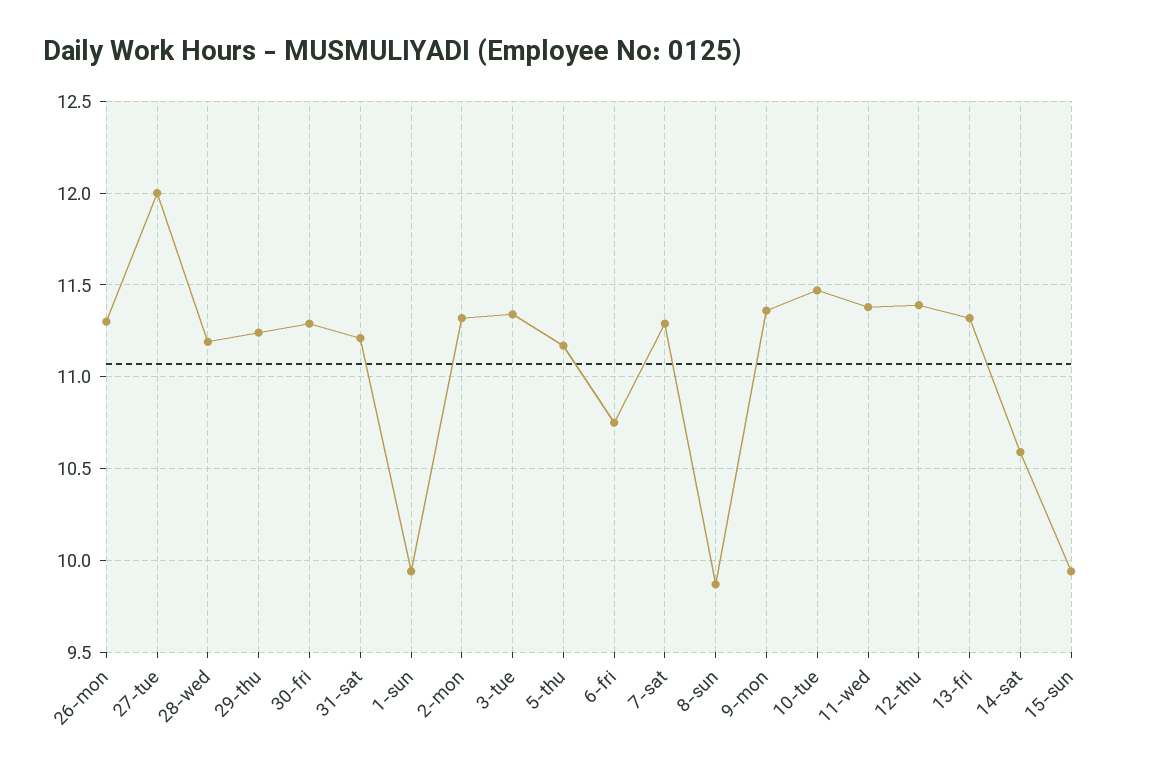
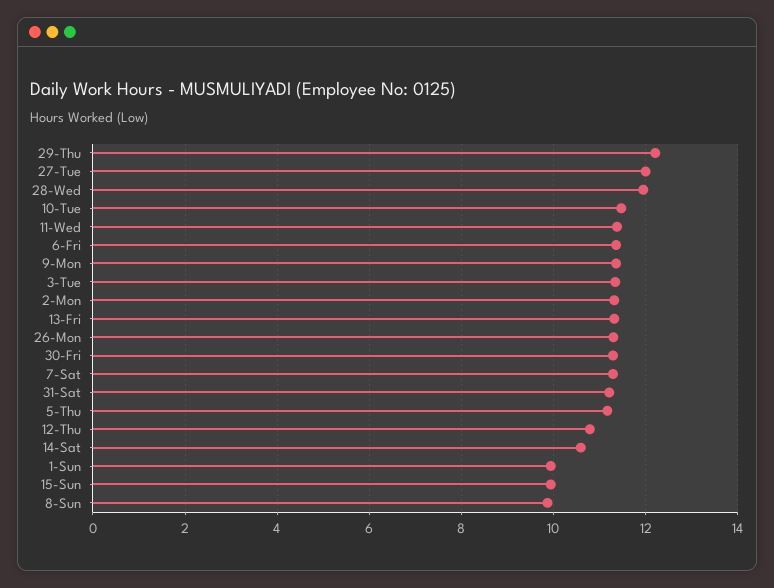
  {
    "26-mon": 11.3,
    "27-tue": 12,
-   "28-wed": 11.2,
+   "28-wed": 12,
-   "29-thu": 11.25,
+   "29-thu": 12.2,
    "30-fri": 11.3,
    "31-sat": 11.2,
    "1-sun": 9.95,
    "2-mon": 11.3,
    "3-tue": 11.35,
    "5-thu": 11.15,
-   "6-fri": 10.75,
+   "6-fri": 11.4,
    "7-sat": 11.3,
    "8-sun": 9.85,
    "9-mon": 11.35,
    "10-tue": 11.45,
    "11-wed": 11.4,
-   "12-thu": 11.4,
+   "12-thu": 10.8,
    "13-fri": 11.3,
    "14-sat": 10.6,
    "15-sun": 9.95
  }

